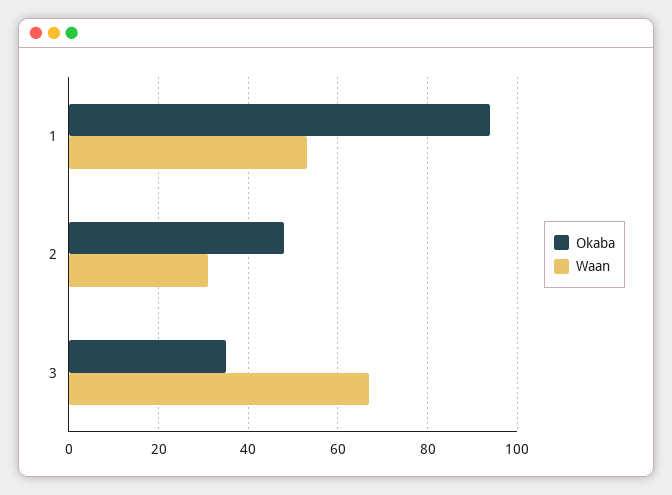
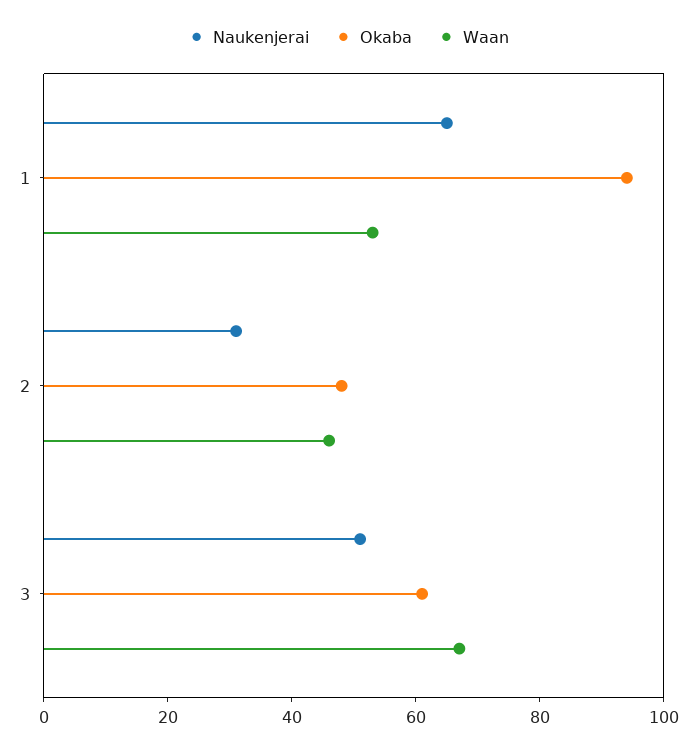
  {
    "Okaba": {
      "1": 95,
      "2": 50,
-     "3": 35
+     "3": 60
    },
    "Waan": {
      "1": 55,
-     "2": 30,
+     "2": 45,
      "3": 65
-   }
+   },
+   "Naukenjerai": {
+     "1": 65,
+     "2": 30,
+     "3": 50
+   }
  }

